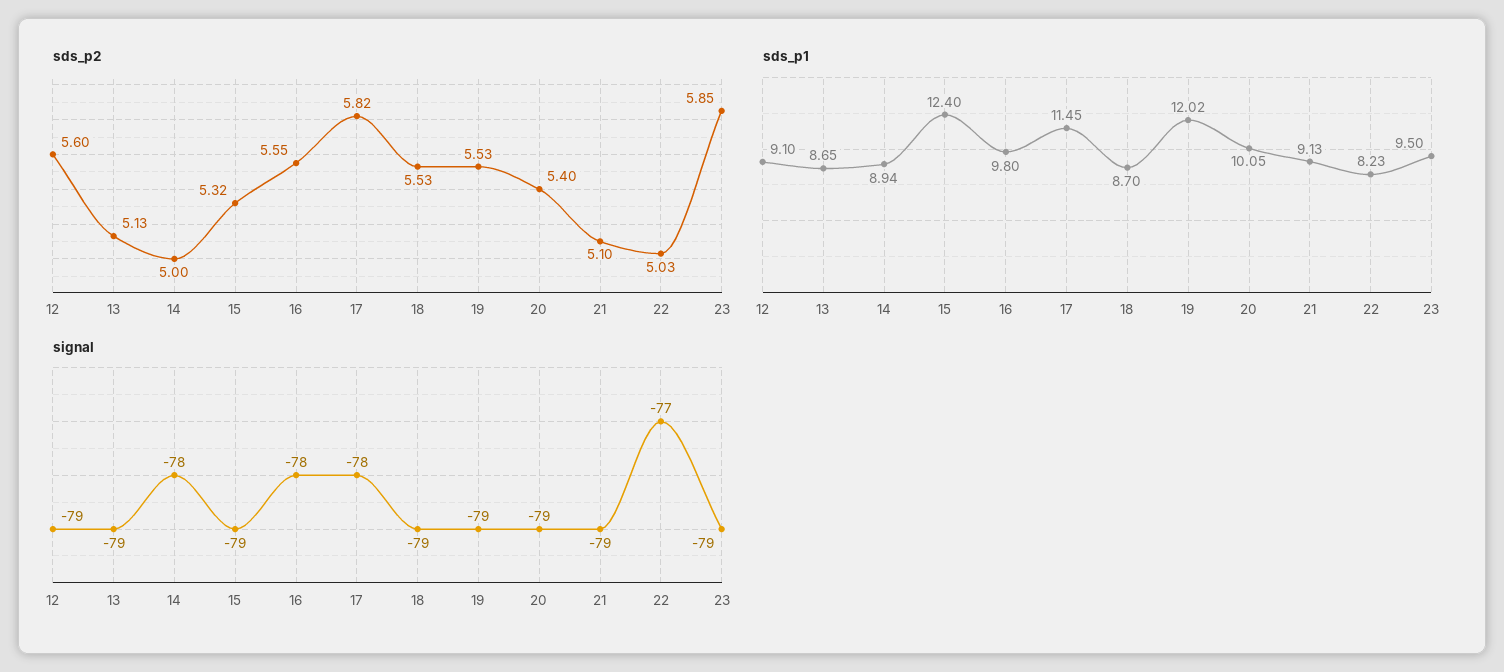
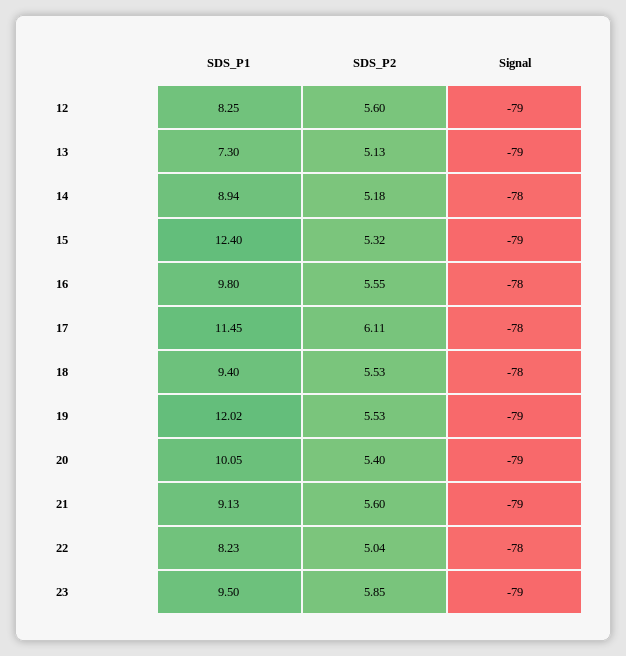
  {
    "sds_p2": {
      "12": 5.6,
      "13": 5.13,
-     "14": 5,
+     "14": 5.18,
      "15": 5.32,
      "16": 5.55,
-     "17": 5.82,
+     "17": 6.11,
      "18": 5.53,
      "19": 5.53,
      "20": 5.4,
-     "21": 5.1,
+     "21": 5.6,
-     "22": 5.03,
+     "22": 5.04,
      "23": 5.85
    },
    "sds_p1": {
-     "12": 9.1,
+     "12": 8.25,
-     "13": 8.65,
+     "13": 7.3,
      "14": 8.94,
      "15": 12.4,
      "16": 9.8,
      "17": 11.45,
-     "18": 8.7,
+     "18": 9.4,
      "19": 12.02,
      "20": 10.05,
      "21": 9.13,
      "22": 8.23,
      "23": 9.5
    },
    "signal": {
      "12": -79,
      "13": -79,
      "14": -78,
      "15": -79,
      "16": -78,
      "17": -78,
-     "18": -79,
+     "18": -78,
      "19": -79,
      "20": -79,
      "21": -79,
-     "22": -77,
+     "22": -78,
      "23": -79
    }
  }

